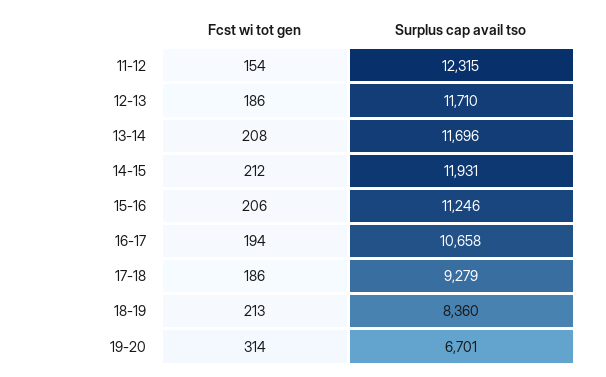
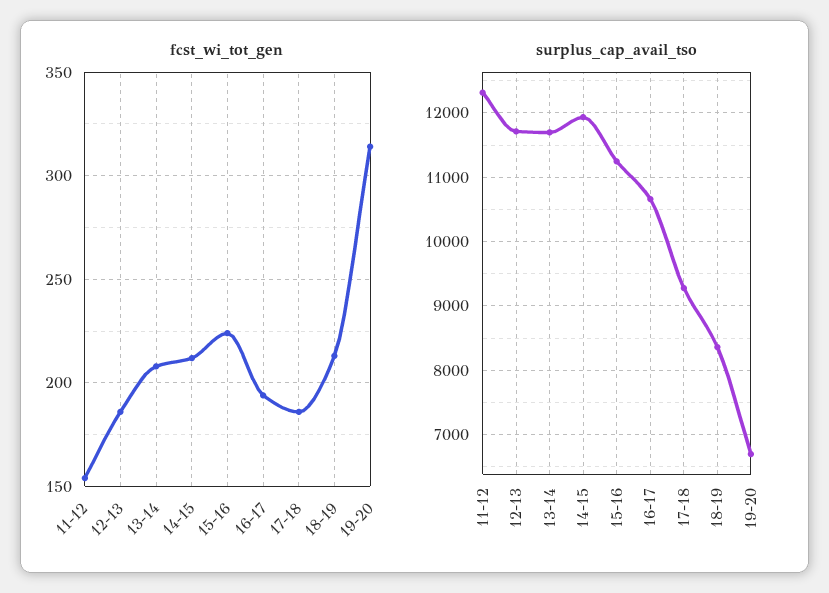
  {
    "Fcst wi tot gen": {
      "11-12": 154,
      "12-13": 186,
      "13-14": 208,
      "14-15": 212,
-     "15-16": 206,
+     "15-16": 225,
      "16-17": 194,
      "17-18": 186,
      "18-19": 213,
      "19-20": 314
    },
    "Surplus cap avail tso": {
      "11-12": 12315,
      "12-13": 11710,
      "13-14": 11696,
      "14-15": 11931,
      "15-16": 11246,
      "16-17": 10658,
      "17-18": 9279,
      "18-19": 8360,
      "19-20": 6701
    }
  }

